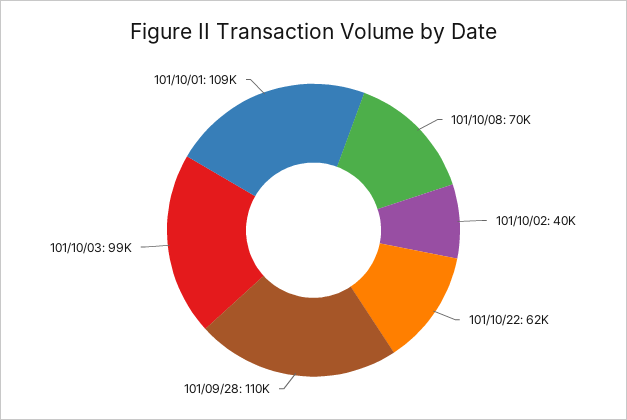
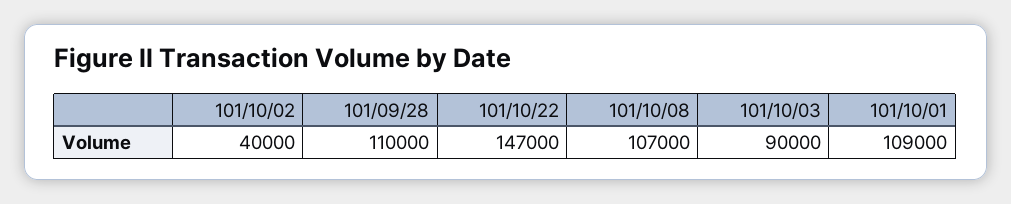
  {
-   "101/10/08": 70000,
+   "101/10/08": 107000,
    "101/10/02": 40000,
-   "101/10/22": 62000,
+   "101/10/22": 147000,
    "101/09/28": 110000,
-   "101/10/03": 99000,
+   "101/10/03": 90000,
    "101/10/01": 109000
  }

